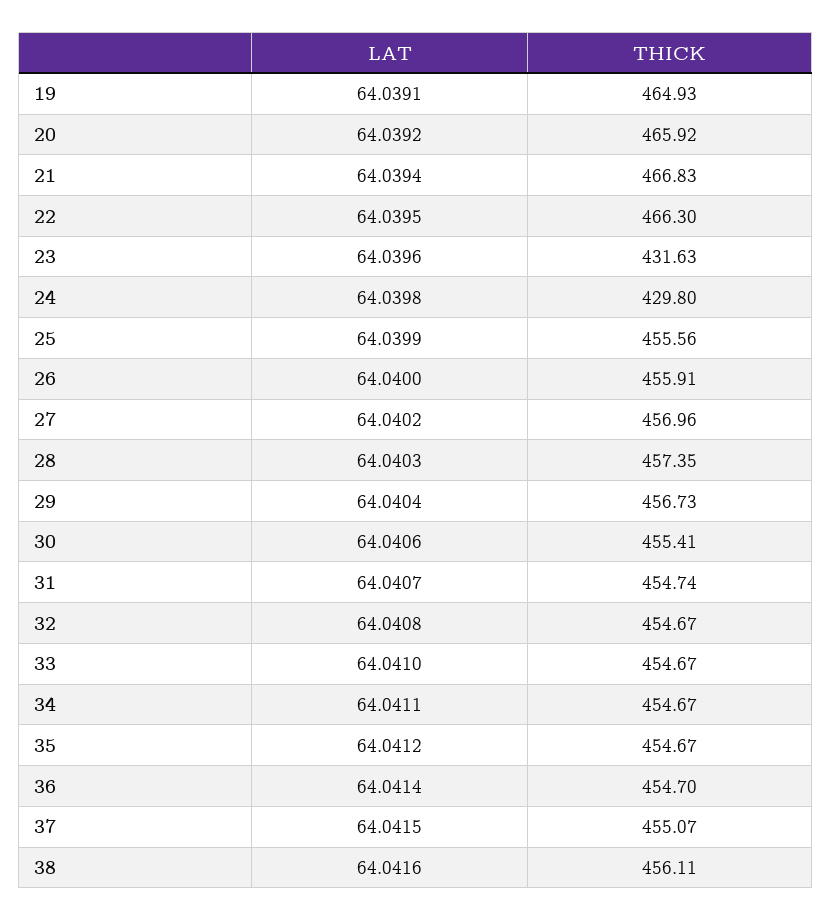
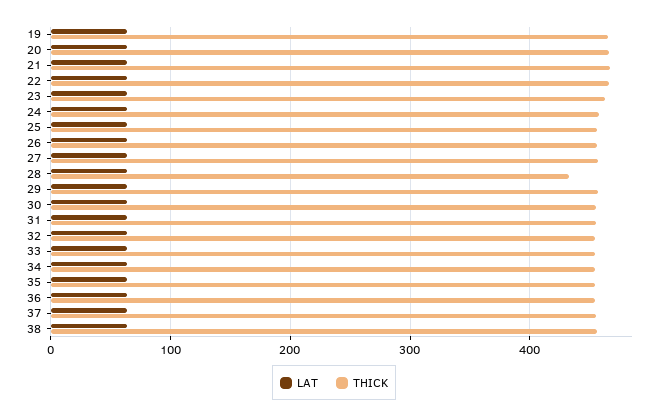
  {
    "LAT": {
      "19": 64.0391,
      "20": 64.0392,
      "21": 64.0394,
      "22": 64.0395,
      "23": 64.0396,
      "24": 64.0398,
      "25": 64.0399,
      "26": 64.04,
      "27": 64.0402,
      "28": 64.0403,
      "29": 64.0404,
      "30": 64.0406,
      "31": 64.0407,
      "32": 64.0408,
      "33": 64.041,
      "34": 64.0411,
      "35": 64.0412,
      "36": 64.0414,
      "37": 64.0415,
      "38": 64.0416
    },
    "THICK": {
      "19": 464.93,
      "20": 465.92,
      "21": 466.83,
      "22": 466.3,
-     "23": 431.63,
+     "23": 460,
-     "24": 429.8,
+     "24": 460,
      "25": 455.56,
      "26": 455.91,
      "27": 456.96,
-     "28": 457.35,
+     "28": 430,
      "29": 456.73,
      "30": 455.41,
      "31": 454.74,
      "32": 454.67,
      "33": 454.67,
      "34": 454.67,
      "35": 454.67,
      "36": 454.7,
      "37": 455.07,
      "38": 456.11
    }
  }

